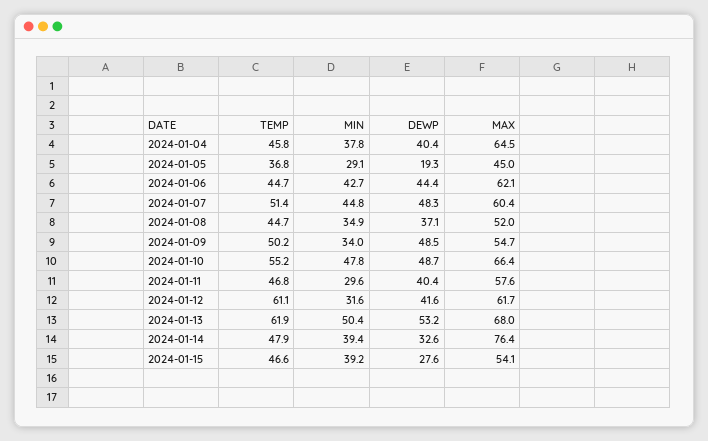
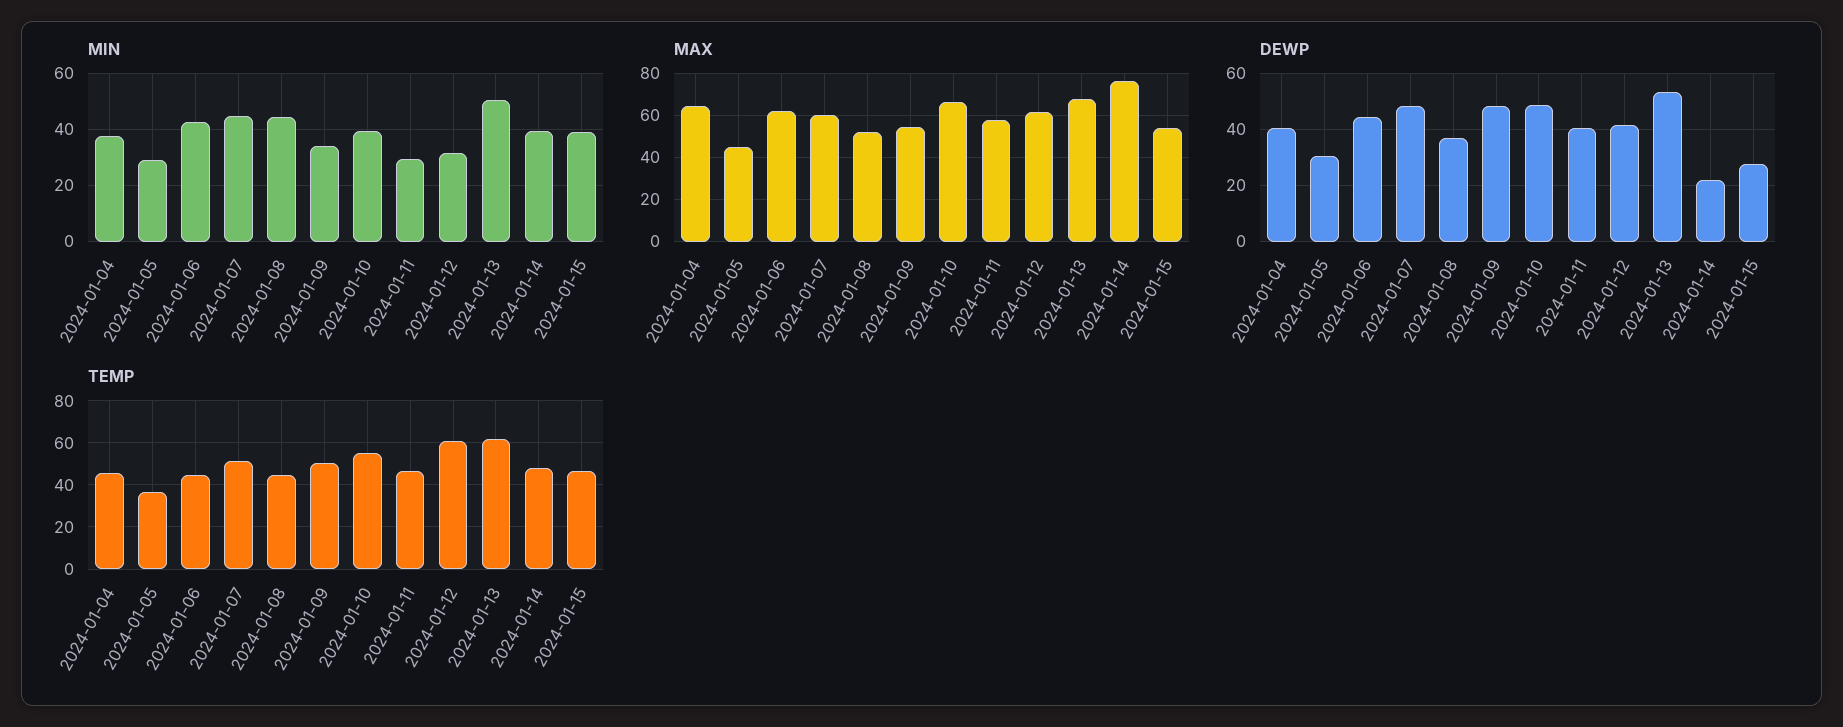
  {
    "TEMP": {
      "2024-01-04": 45.8,
      "2024-01-05": 36.8,
      "2024-01-06": 44.7,
      "2024-01-07": 51.4,
      "2024-01-08": 44.7,
      "2024-01-09": 50.2,
      "2024-01-10": 55.2,
      "2024-01-11": 46.8,
      "2024-01-12": 61.1,
      "2024-01-13": 61.9,
      "2024-01-14": 47.9,
      "2024-01-15": 46.6
    },
    "MIN": {
      "2024-01-04": 37.8,
      "2024-01-05": 29.1,
      "2024-01-06": 42.7,
      "2024-01-07": 44.8,
-     "2024-01-08": 34.9,
+     "2024-01-08": 45,
      "2024-01-09": 34,
-     "2024-01-10": 47.8,
+     "2024-01-10": 40,
      "2024-01-11": 29.6,
      "2024-01-12": 31.6,
      "2024-01-13": 50.4,
      "2024-01-14": 39.4,
      "2024-01-15": 39.2
    },
    "DEWP": {
      "2024-01-04": 40.4,
-     "2024-01-05": 19.3,
+     "2024-01-05": 30,
      "2024-01-06": 44.4,
      "2024-01-07": 48.3,
      "2024-01-08": 37.1,
      "2024-01-09": 48.5,
      "2024-01-10": 48.7,
      "2024-01-11": 40.4,
      "2024-01-12": 41.6,
      "2024-01-13": 53.2,
-     "2024-01-14": 32.6,
+     "2024-01-14": 22.5,
      "2024-01-15": 27.6
    },
    "MAX": {
      "2024-01-04": 64.5,
      "2024-01-05": 45,
      "2024-01-06": 62.1,
      "2024-01-07": 60.4,
      "2024-01-08": 52,
      "2024-01-09": 54.7,
      "2024-01-10": 66.4,
      "2024-01-11": 57.6,
      "2024-01-12": 61.7,
      "2024-01-13": 68,
      "2024-01-14": 76.4,
      "2024-01-15": 54.1
    }
  }

